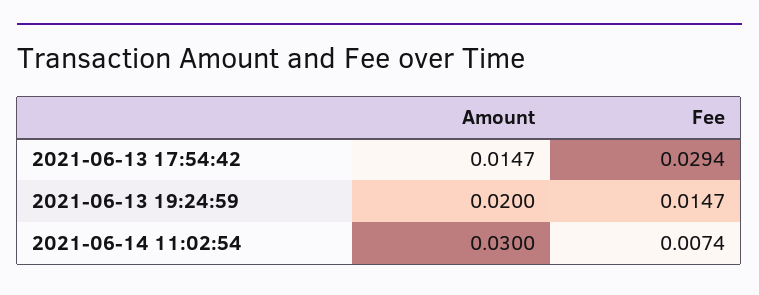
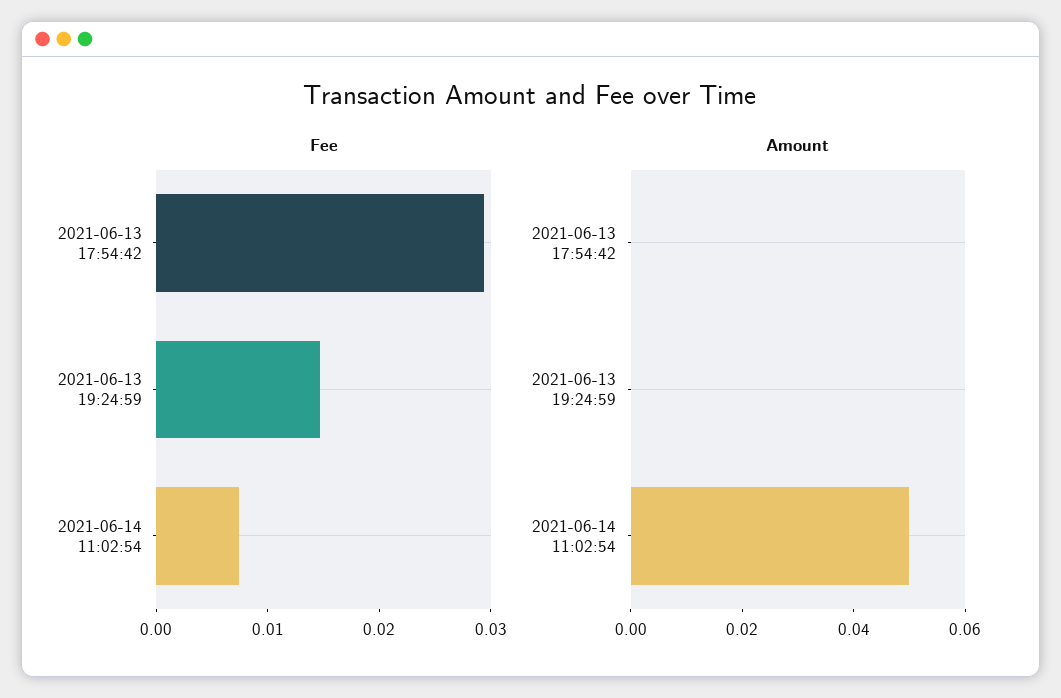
  {
    "Amount": {
-     "2021-06-13 17:54:42": 0.0147,
+     "2021-06-13 17:54:42": 0,
-     "2021-06-13 19:24:59": 0.02,
+     "2021-06-13 19:24:59": 0,
-     "2021-06-14 11:02:54": 0.03
+     "2021-06-14 11:02:54": 0.05
    },
    "Fee": {
      "2021-06-13 17:54:42": 0.0294,
      "2021-06-13 19:24:59": 0.0147,
      "2021-06-14 11:02:54": 0.0074
    }
  }

